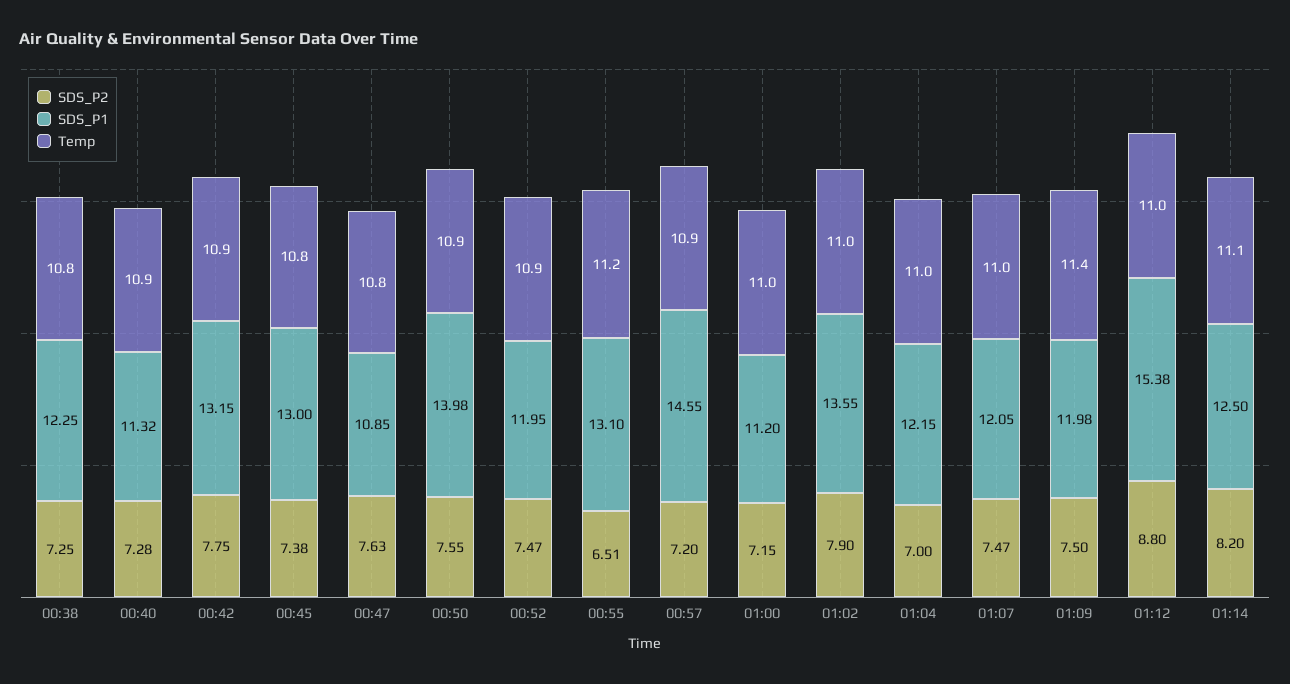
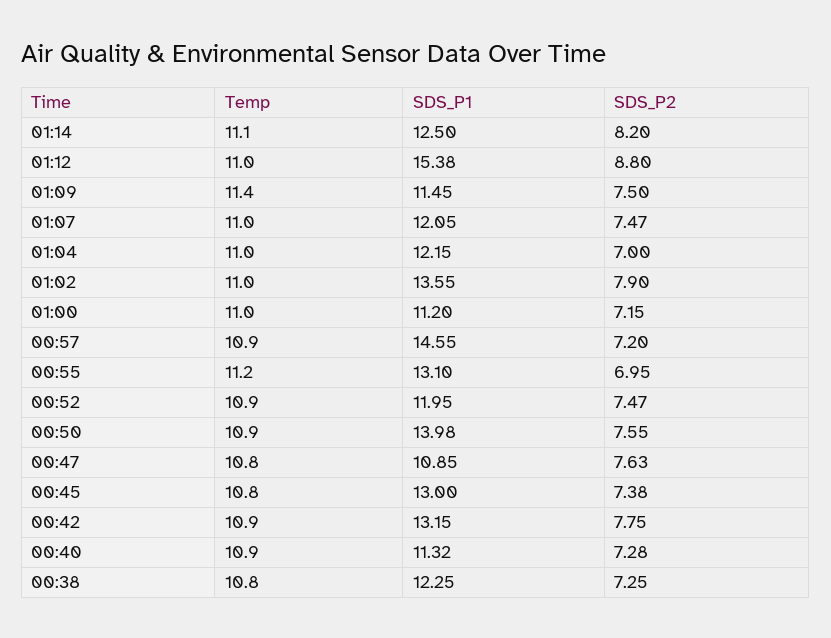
  {
    "SDS_P2": {
      "00:38": 7.25,
      "00:40": 7.28,
      "00:42": 7.75,
      "00:45": 7.38,
      "00:47": 7.63,
      "00:50": 7.55,
      "00:52": 7.47,
-     "00:55": 6.51,
+     "00:55": 6.95,
      "00:57": 7.2,
      "01:00": 7.15,
      "01:02": 7.9,
      "01:04": 7,
      "01:07": 7.47,
      "01:09": 7.5,
      "01:12": 8.8,
      "01:14": 8.2
    },
    "SDS_P1": {
      "00:38": 12.25,
      "00:40": 11.32,
      "00:42": 13.15,
      "00:45": 13,
      "00:47": 10.85,
      "00:50": 13.98,
      "00:52": 11.95,
      "00:55": 13.1,
      "00:57": 14.55,
      "01:00": 11.2,
      "01:02": 13.55,
      "01:04": 12.15,
      "01:07": 12.05,
-     "01:09": 11.98,
+     "01:09": 11.45,
      "01:12": 15.38,
      "01:14": 12.5
    },
    "Temp": {
      "00:38": 10.8,
      "00:40": 10.9,
      "00:42": 10.9,
      "00:45": 10.8,
      "00:47": 10.8,
      "00:50": 10.9,
      "00:52": 10.9,
      "00:55": 11.2,
      "00:57": 10.9,
      "01:00": 11,
      "01:02": 11,
      "01:04": 11,
      "01:07": 11,
      "01:09": 11.4,
      "01:12": 11,
      "01:14": 11.1
    }
  }

